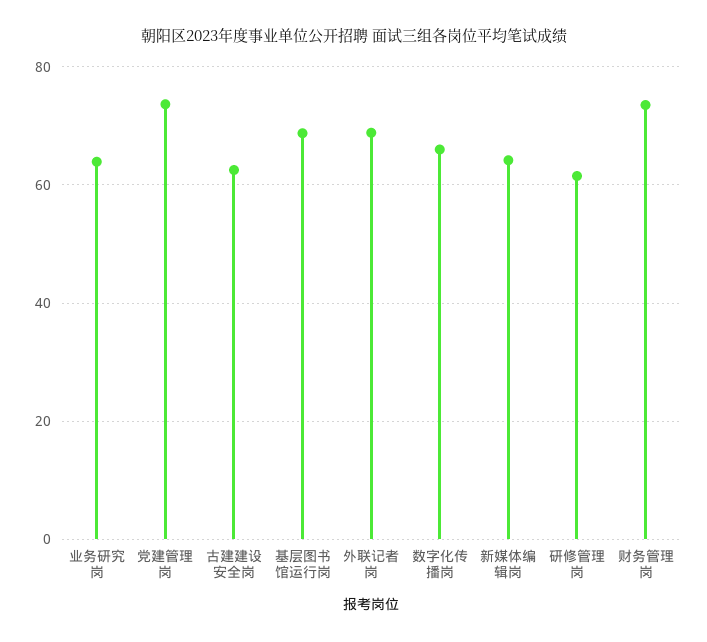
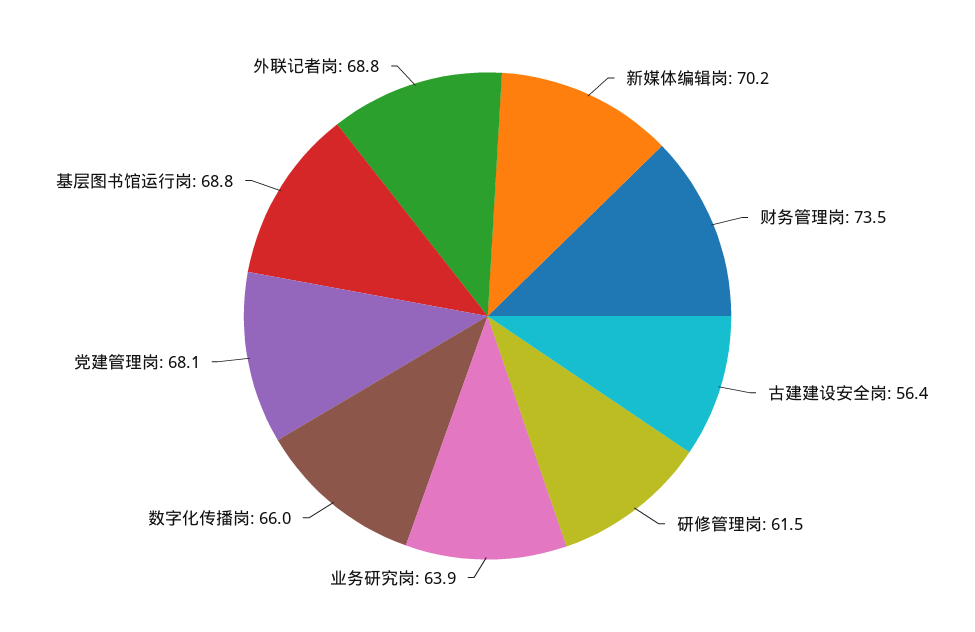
  {
    "业务研究岗": 63.9,
-   "党建管理岗": 74,
+   "党建管理岗": 68.1,
-   "古建建设安全岗": 62,
+   "古建建设安全岗": 56.4,
    "基层图书馆运行岗": 68.8,
    "外联记者岗": 68.8,
    "数字化传播岗": 66,
-   "新媒体编辑岗": 64,
+   "新媒体编辑岗": 70.2,
    "研修管理岗": 61.5,
    "财务管理岗": 73.5
  }

